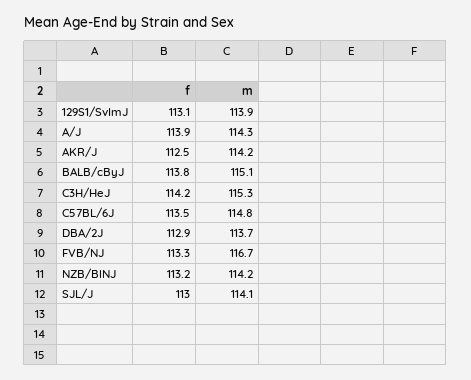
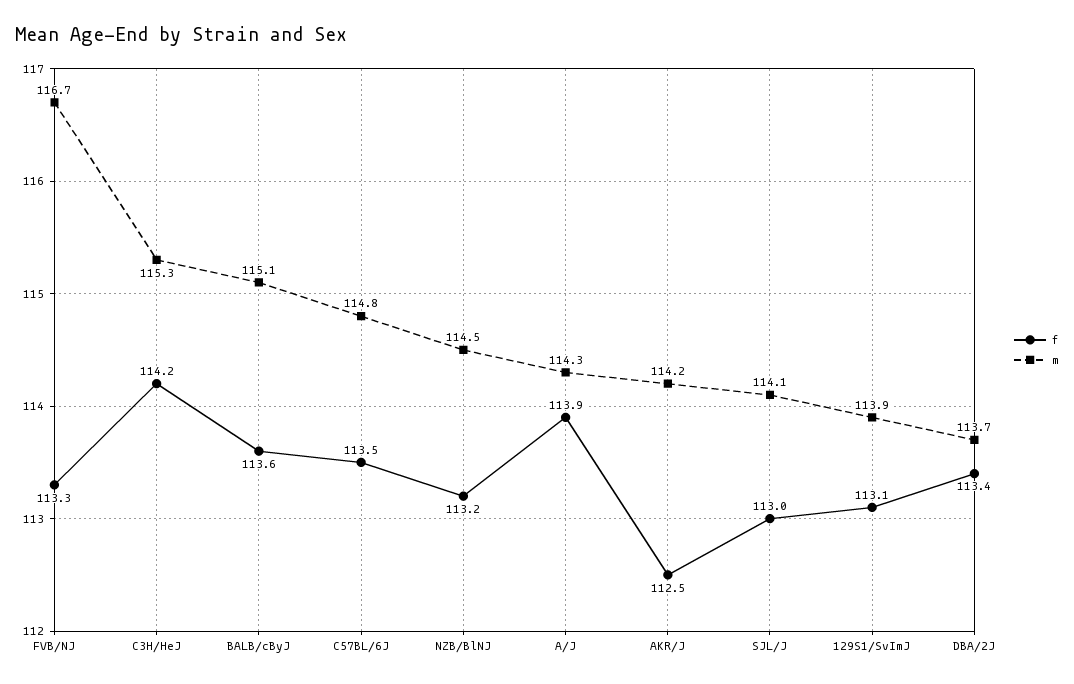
  {
    "f": {
      "129S1/SvImJ": 113.1,
      "A/J": 113.9,
      "AKR/J": 112.5,
-     "BALB/cByJ": 113.8,
+     "BALB/cByJ": 113.6,
      "C3H/HeJ": 114.2,
      "C57BL/6J": 113.5,
-     "DBA/2J": 112.9,
+     "DBA/2J": 113.4,
      "FVB/NJ": 113.3,
      "NZB/BlNJ": 113.2,
      "SJL/J": 113
    },
    "m": {
      "129S1/SvImJ": 113.9,
      "A/J": 114.3,
      "AKR/J": 114.2,
      "BALB/cByJ": 115.1,
      "C3H/HeJ": 115.3,
      "C57BL/6J": 114.8,
      "DBA/2J": 113.7,
      "FVB/NJ": 116.7,
-     "NZB/BlNJ": 114.2,
+     "NZB/BlNJ": 114.5,
      "SJL/J": 114.1
    }
  }

